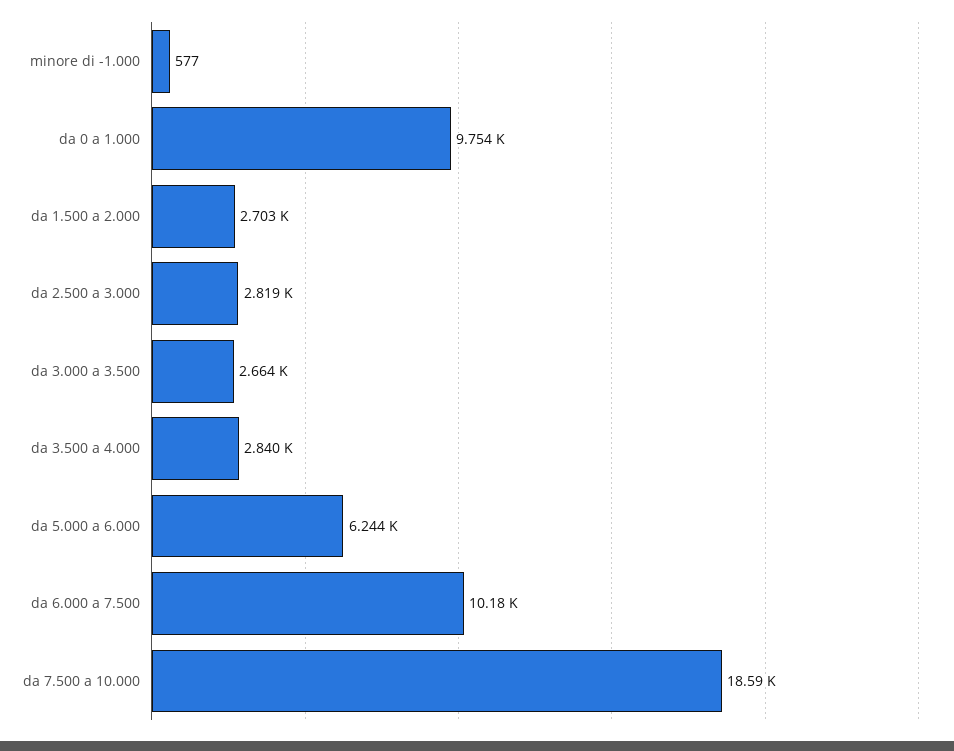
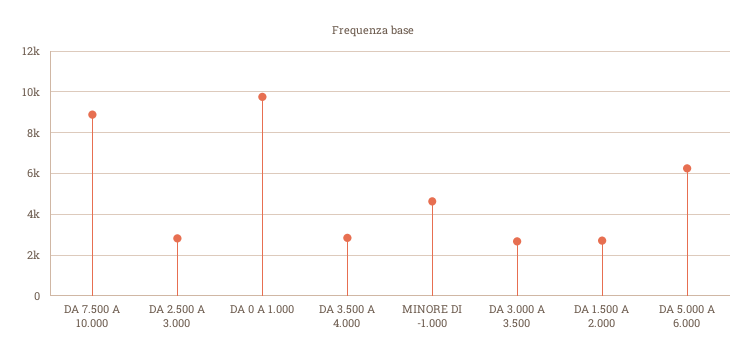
  {
-   "minore di -1.000": 577,
+   "minore di -1.000": 4500,
    "da 0 a 1.000": 9754,
    "da 1.500 a 2.000": 2703,
    "da 2.500 a 3.000": 2819,
    "da 3.000 a 3.500": 2664,
    "da 3.500 a 4.000": 2840,
    "da 5.000 a 6.000": 6244,
-   "da 6.000 a 7.500": 10180,
-   "da 7.500 a 10.000": 18590
+   "da 7.500 a 10.000": 9000
  }

